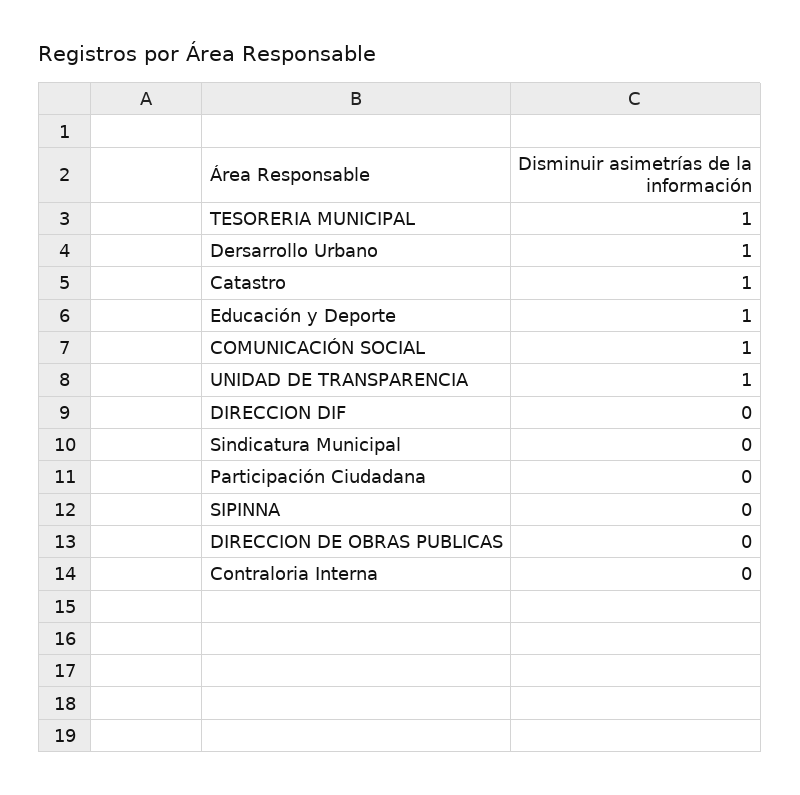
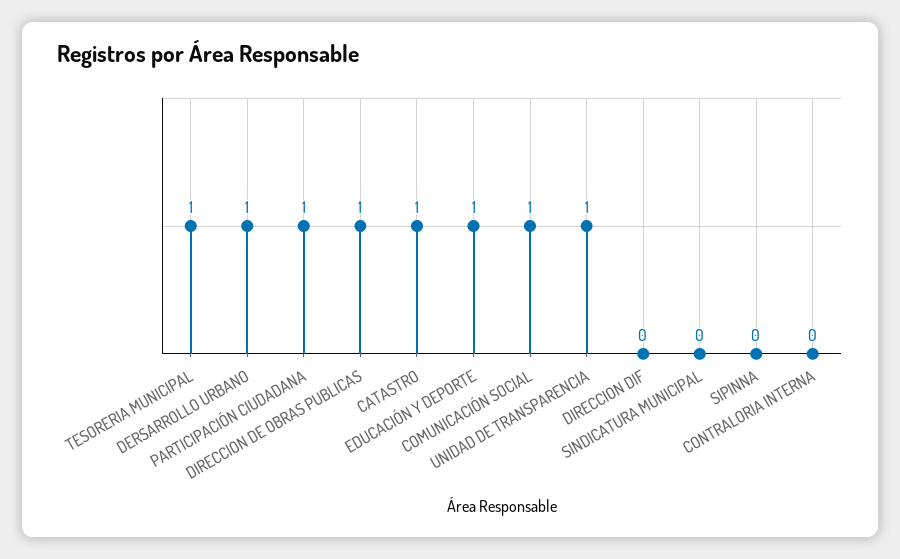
  {
    "TESORERIA MUNICIPAL": 1,
    "Dersarrollo Urbano": 1,
    "Catastro": 1,
    "Educación y Deporte": 1,
    "COMUNICACIÓN SOCIAL": 1,
    "UNIDAD DE TRANSPARENCIA": 1,
    "DIRECCION DIF": 0,
    "Sindicatura Municipal": 0,
-   "Participación Ciudadana": 0,
+   "Participación Ciudadana": 1,
    "SIPINNA": 0,
-   "DIRECCION DE OBRAS PUBLICAS": 0,
+   "DIRECCION DE OBRAS PUBLICAS": 1,
    "Contraloria Interna": 0
  }

